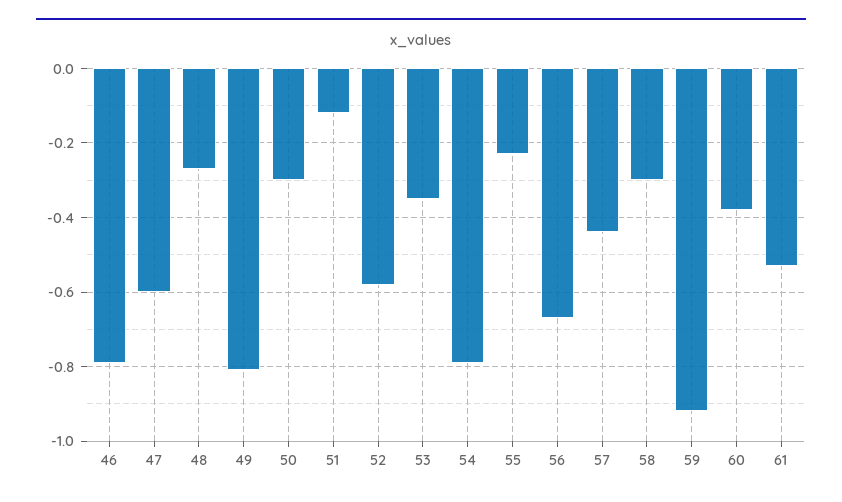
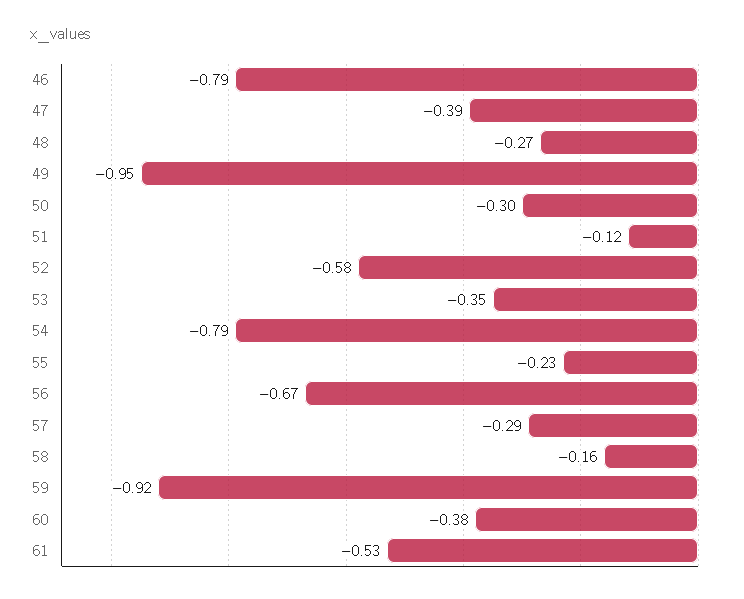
  {
    "46": -0.79,
-   "47": -0.6,
+   "47": -0.39,
    "48": -0.27,
-   "49": -0.8,
+   "49": -0.95,
    "50": -0.3,
    "51": -0.12,
    "52": -0.58,
    "53": -0.35,
    "54": -0.79,
    "55": -0.23,
    "56": -0.67,
-   "57": -0.45,
+   "57": -0.29,
-   "58": -0.3,
+   "58": -0.16,
    "59": -0.92,
    "60": -0.38,
    "61": -0.53
  }

